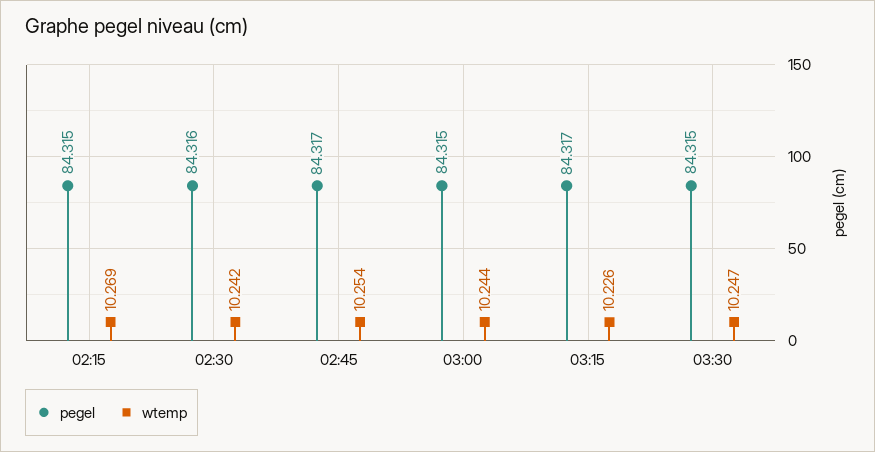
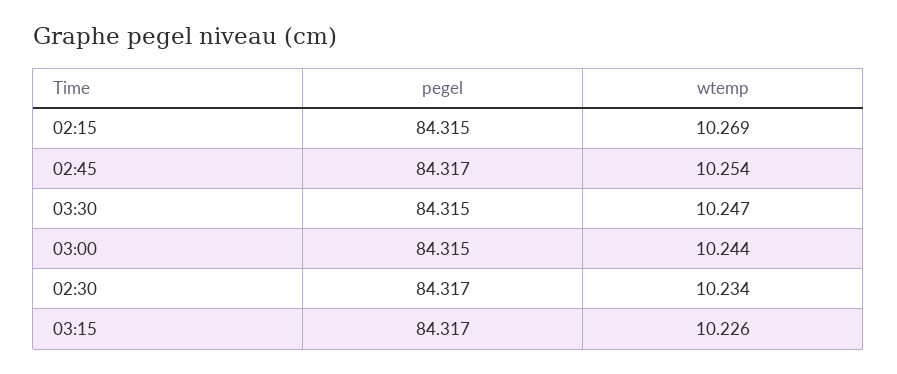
  {
    "pegel": {
      "02:15": 84.315,
-     "02:30": 84.316,
+     "02:30": 84.317,
      "02:45": 84.317,
      "03:00": 84.315,
      "03:15": 84.317,
      "03:30": 84.315
    },
    "wtemp": {
      "02:15": 10.269,
-     "02:30": 10.242,
+     "02:30": 10.234,
      "02:45": 10.254,
      "03:00": 10.244,
      "03:15": 10.226,
      "03:30": 10.247
    }
  }

